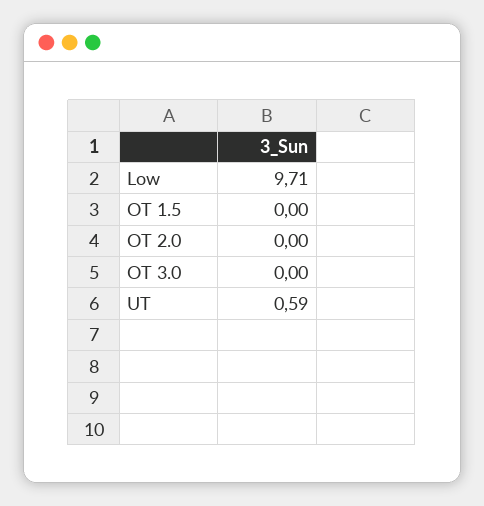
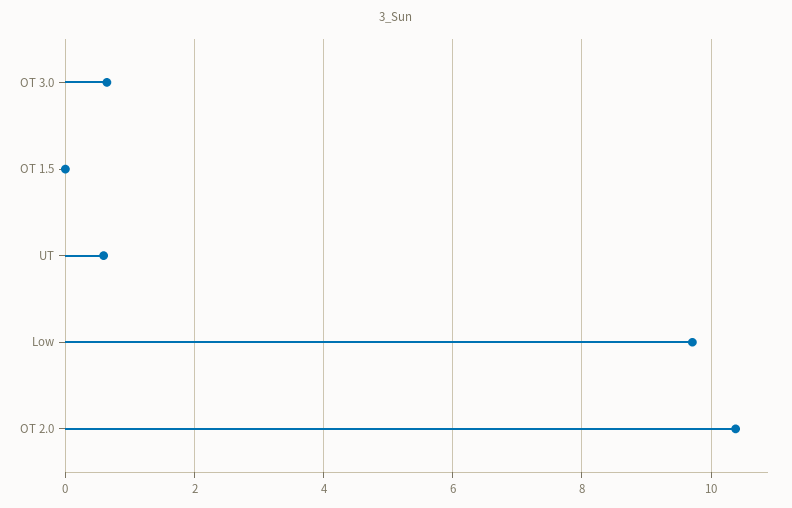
  {
    "Low": 9.71,
    "OT 1.5": 0,
-   "OT 2.0": 0,
+   "OT 2.0": 10.4,
-   "OT 3.0": 0,
+   "OT 3.0": 0.6,
    "UT": 0.59
  }

